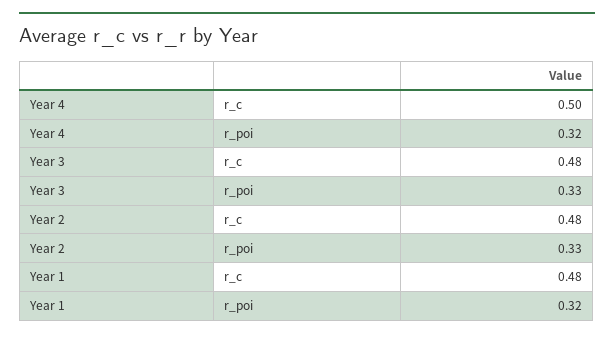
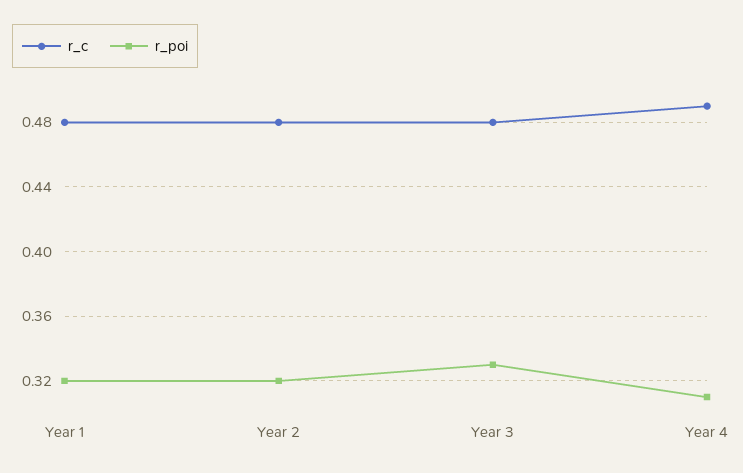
  {
    "r_c": {
-     "Year 4": 0.5,
+     "Year 4": 0.49,
      "Year 3": 0.48,
      "Year 2": 0.48,
      "Year 1": 0.48
    },
    "r_poi": {
-     "Year 4": 0.32,
+     "Year 4": 0.31,
      "Year 3": 0.33,
-     "Year 2": 0.33,
+     "Year 2": 0.32,
      "Year 1": 0.32
    }
  }

